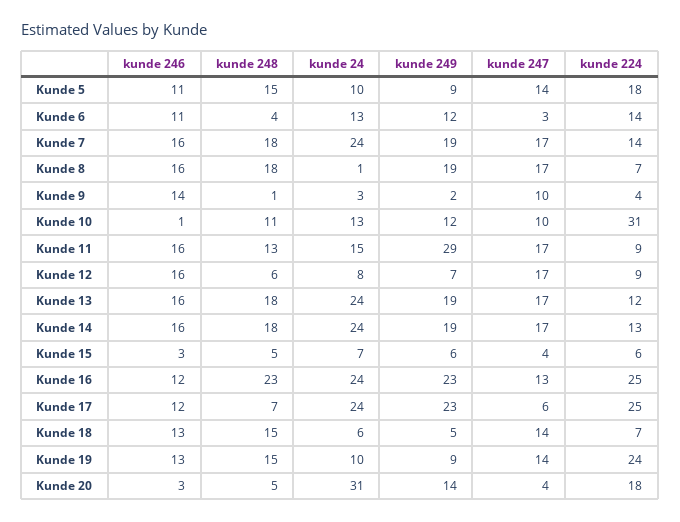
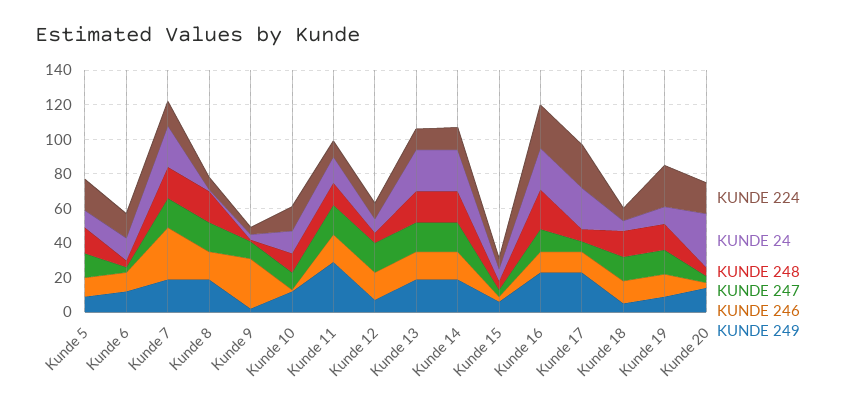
  {
    "kunde 246": {
      "Kunde 5": 11,
      "Kunde 6": 11,
-     "Kunde 7": 16,
+     "Kunde 7": 30,
      "Kunde 8": 16,
-     "Kunde 9": 14,
+     "Kunde 9": 30,
      "Kunde 10": 1,
      "Kunde 11": 16,
      "Kunde 12": 16,
      "Kunde 13": 16,
      "Kunde 14": 16,
      "Kunde 15": 3,
      "Kunde 16": 12,
      "Kunde 17": 12,
      "Kunde 18": 13,
      "Kunde 19": 13,
      "Kunde 20": 3
    },
    "kunde 248": {
      "Kunde 5": 15,
      "Kunde 6": 4,
      "Kunde 7": 18,
      "Kunde 8": 18,
      "Kunde 9": 1,
      "Kunde 10": 11,
      "Kunde 11": 13,
      "Kunde 12": 6,
      "Kunde 13": 18,
      "Kunde 14": 18,
      "Kunde 15": 5,
      "Kunde 16": 23,
      "Kunde 17": 7,
      "Kunde 18": 15,
      "Kunde 19": 15,
      "Kunde 20": 5
    },
    "kunde 24": {
      "Kunde 5": 10,
      "Kunde 6": 13,
      "Kunde 7": 24,
      "Kunde 8": 1,
      "Kunde 9": 3,
      "Kunde 10": 13,
      "Kunde 11": 15,
      "Kunde 12": 8,
      "Kunde 13": 24,
      "Kunde 14": 24,
      "Kunde 15": 7,
      "Kunde 16": 24,
      "Kunde 17": 24,
      "Kunde 18": 6,
      "Kunde 19": 10,
      "Kunde 20": 31
    },
    "kunde 249": {
      "Kunde 5": 9,
      "Kunde 6": 12,
      "Kunde 7": 19,
      "Kunde 8": 19,
      "Kunde 9": 2,
      "Kunde 10": 12,
      "Kunde 11": 29,
      "Kunde 12": 7,
      "Kunde 13": 19,
      "Kunde 14": 19,
      "Kunde 15": 6,
      "Kunde 16": 23,
      "Kunde 17": 23,
      "Kunde 18": 5,
      "Kunde 19": 9,
      "Kunde 20": 14
    },
    "kunde 247": {
      "Kunde 5": 14,
      "Kunde 6": 3,
      "Kunde 7": 17,
      "Kunde 8": 17,
      "Kunde 9": 10,
      "Kunde 10": 10,
      "Kunde 11": 17,
      "Kunde 12": 17,
      "Kunde 13": 17,
      "Kunde 14": 17,
      "Kunde 15": 4,
      "Kunde 16": 13,
      "Kunde 17": 6,
      "Kunde 18": 14,
      "Kunde 19": 14,
      "Kunde 20": 4
    },
    "kunde 224": {
      "Kunde 5": 18,
      "Kunde 6": 14,
      "Kunde 7": 14,
      "Kunde 8": 7,
      "Kunde 9": 4,
-     "Kunde 10": 31,
+     "Kunde 10": 15,
      "Kunde 11": 9,
      "Kunde 12": 9,
      "Kunde 13": 12,
      "Kunde 14": 13,
      "Kunde 15": 6,
      "Kunde 16": 25,
      "Kunde 17": 25,
      "Kunde 18": 7,
      "Kunde 19": 24,
      "Kunde 20": 18
    }
  }

